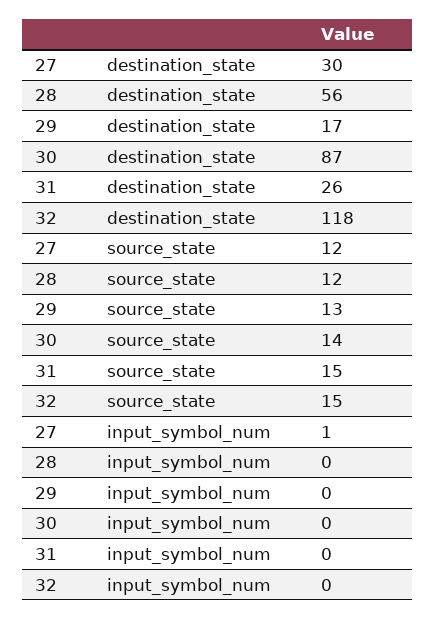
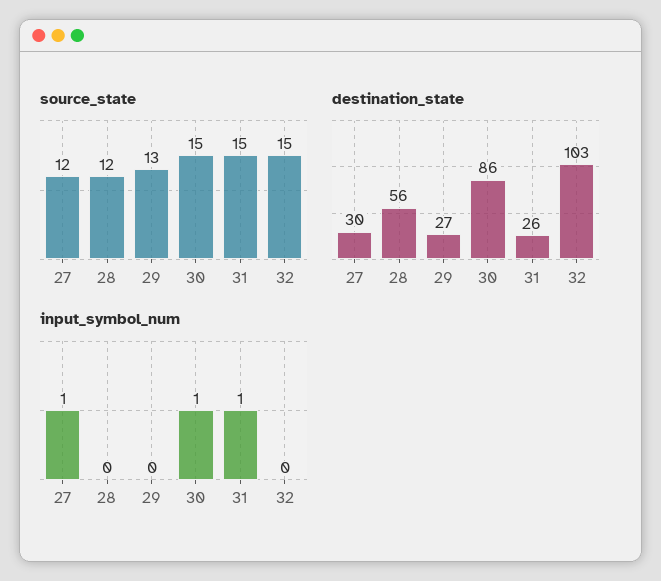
  {
    "destination_state": {
      "27": 30,
      "28": 56,
-     "29": 17,
+     "29": 27,
-     "30": 87,
+     "30": 86,
      "31": 26,
-     "32": 118
+     "32": 103
    },
    "source_state": {
      "27": 12,
      "28": 12,
      "29": 13,
-     "30": 14,
+     "30": 15,
      "31": 15,
      "32": 15
    },
    "input_symbol_num": {
      "27": 1,
      "28": 0,
      "29": 0,
-     "30": 0,
+     "30": 1,
-     "31": 0,
+     "31": 1,
      "32": 0
    }
  }

